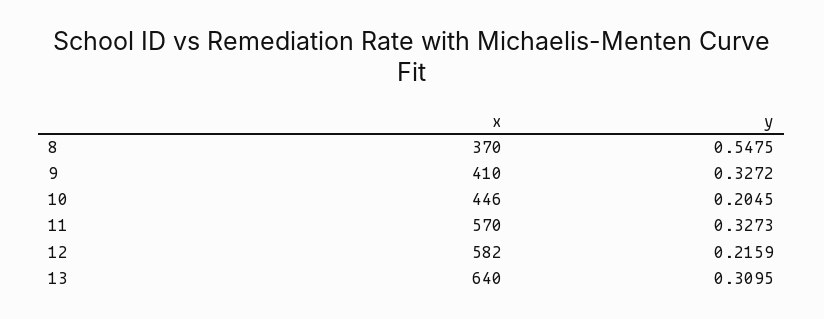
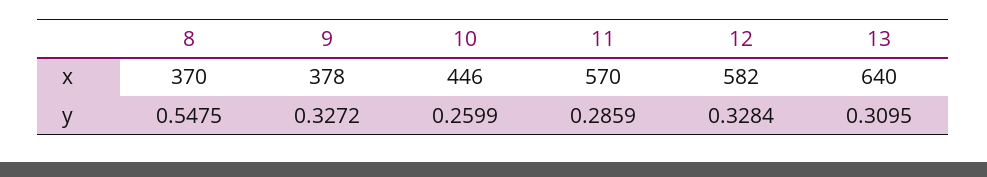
  {
    "x": {
      "8": 370,
-     "9": 410,
+     "9": 378,
      "10": 446,
      "11": 570,
      "12": 582,
      "13": 640
    },
    "y": {
      "8": 0.5475,
      "9": 0.3272,
-     "10": 0.2045,
+     "10": 0.2599,
-     "11": 0.3273,
+     "11": 0.2859,
-     "12": 0.2159,
+     "12": 0.3284,
      "13": 0.3095
    }
  }

